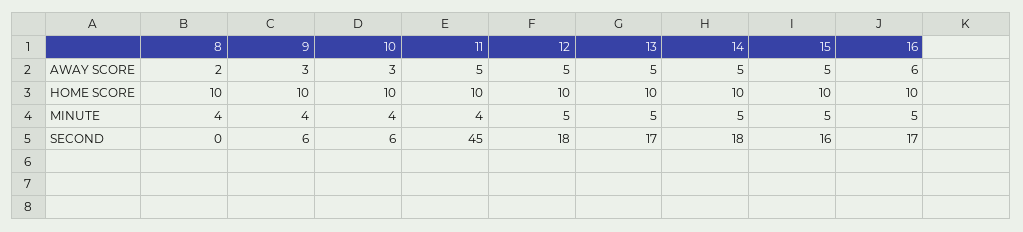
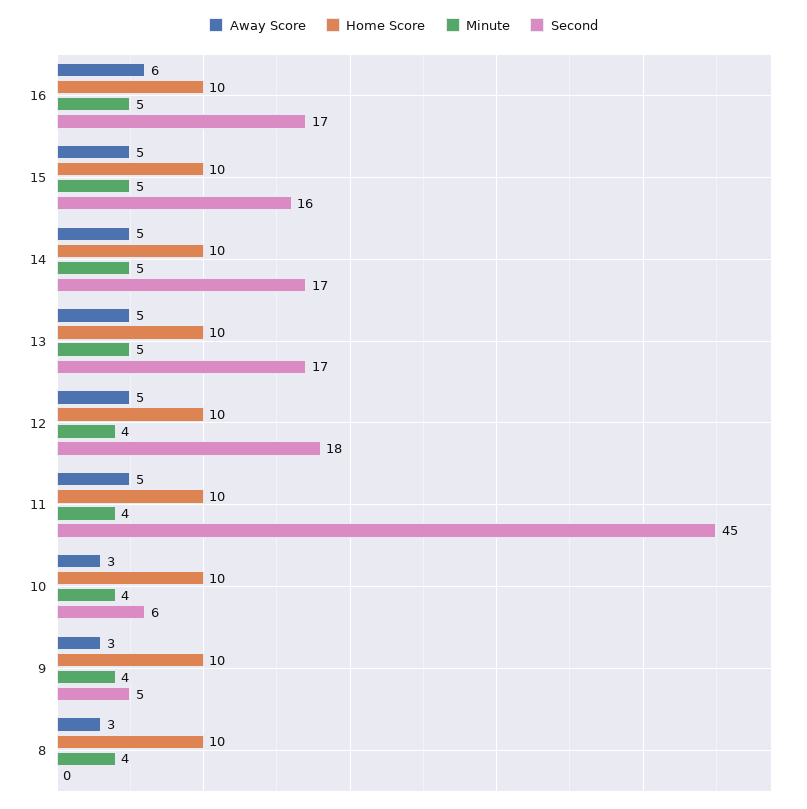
  {
    "AWAY SCORE": {
-     "8": 2,
+     "8": 3,
      "9": 3,
      "10": 3,
      "11": 5,
      "12": 5,
      "13": 5,
      "14": 5,
      "15": 5,
      "16": 6
    },
    "HOME SCORE": {
      "8": 10,
      "9": 10,
      "10": 10,
      "11": 10,
      "12": 10,
      "13": 10,
      "14": 10,
      "15": 10,
      "16": 10
    },
    "MINUTE": {
      "8": 4,
      "9": 4,
      "10": 4,
      "11": 4,
-     "12": 5,
+     "12": 4,
      "13": 5,
      "14": 5,
      "15": 5,
      "16": 5
    },
    "SECOND": {
      "8": 0,
-     "9": 6,
+     "9": 5,
      "10": 6,
      "11": 45,
      "12": 18,
      "13": 17,
-     "14": 18,
+     "14": 17,
      "15": 16,
      "16": 17
    }
  }

